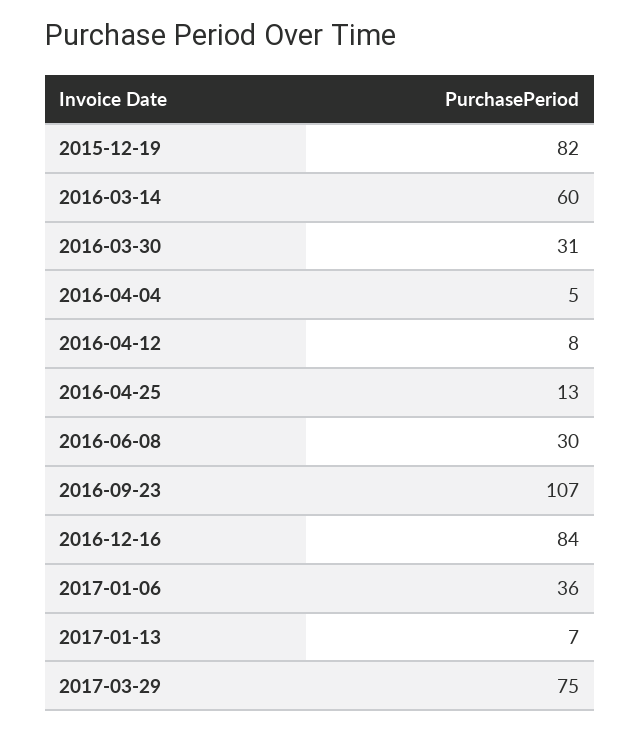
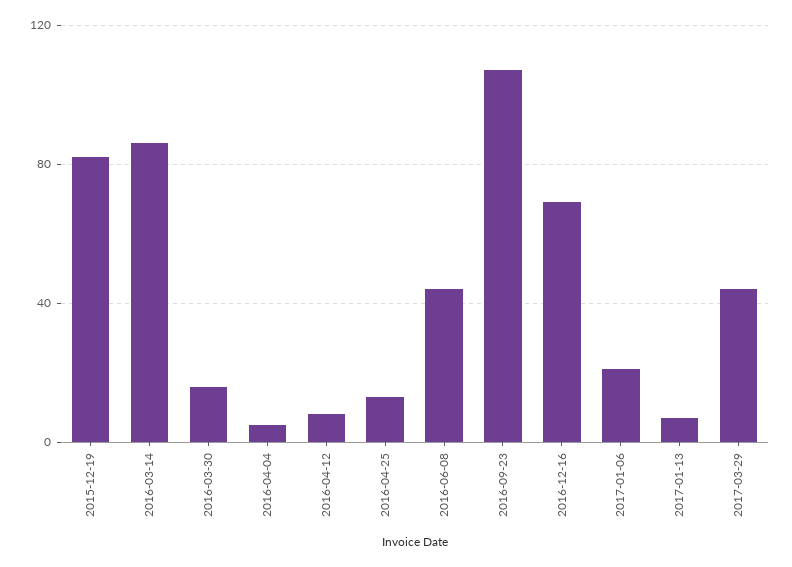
  {
    "2015-12-19": 82,
-   "2016-03-14": 60,
+   "2016-03-14": 85,
-   "2016-03-30": 31,
+   "2016-03-30": 15,
    "2016-04-04": 5,
    "2016-04-12": 8,
    "2016-04-25": 13,
-   "2016-06-08": 30,
+   "2016-06-08": 45,
    "2016-09-23": 107,
-   "2016-12-16": 84,
+   "2016-12-16": 70,
-   "2017-01-06": 36,
+   "2017-01-06": 20,
    "2017-01-13": 7,
-   "2017-03-29": 75
+   "2017-03-29": 45
  }

